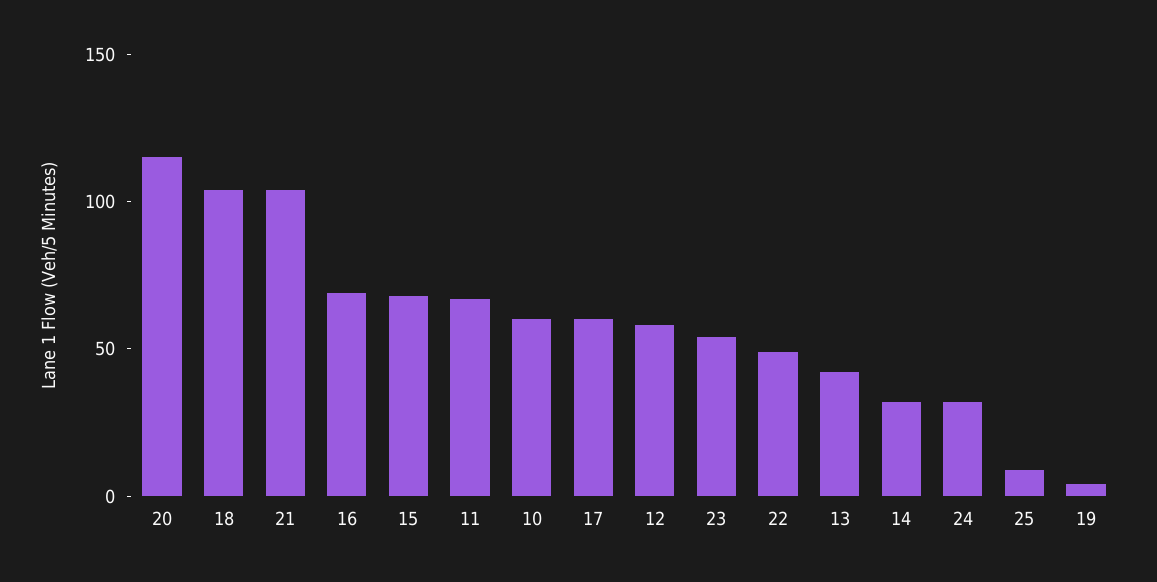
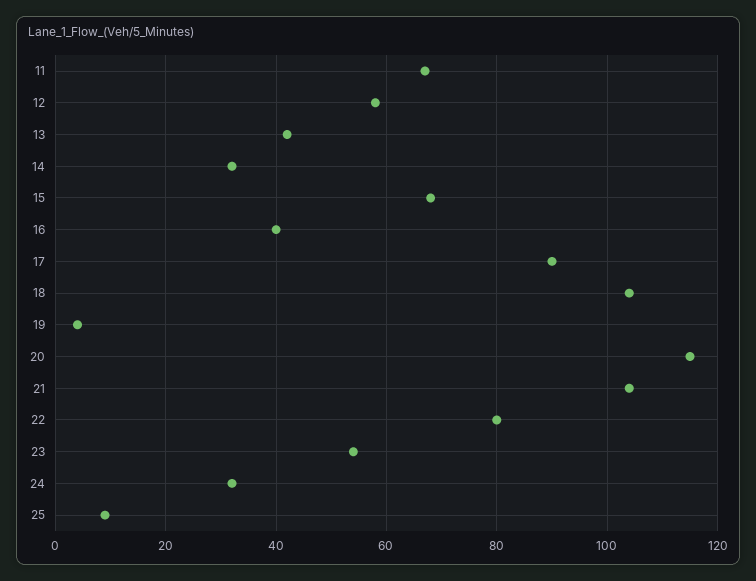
  {
    "20": 115,
    "18": 105,
    "21": 105,
-   "16": 70,
+   "16": 40,
    "15": 70,
    "11": 65,
-   "10": 60,
-   "17": 60,
+   "17": 90,
    "12": 60,
    "23": 55,
-   "22": 50,
+   "22": 80,
    "13": 40,
    "14": 30,
    "24": 30,
    "25": 10,
    "19": 5
  }

